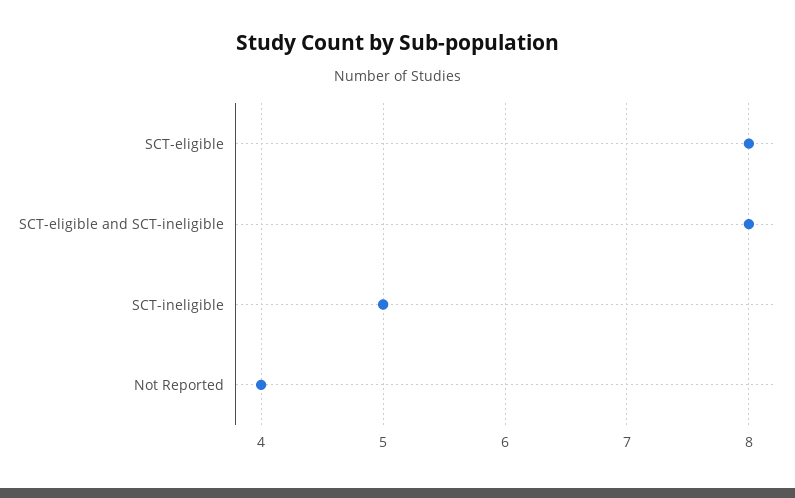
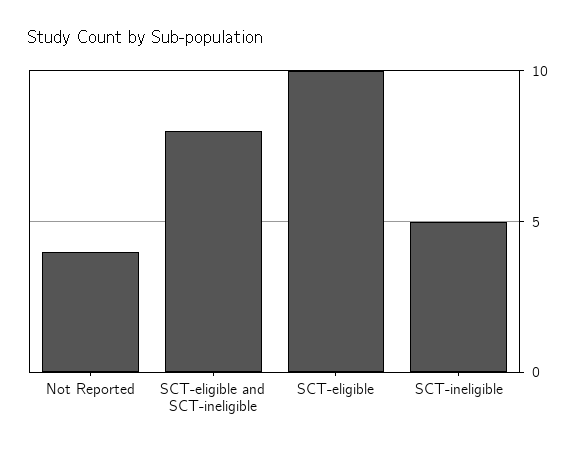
  {
-   "SCT-eligible": 8,
+   "SCT-eligible": 10,
    "SCT-eligible and SCT-ineligible": 8,
    "SCT-ineligible": 5,
    "Not Reported": 4
  }

